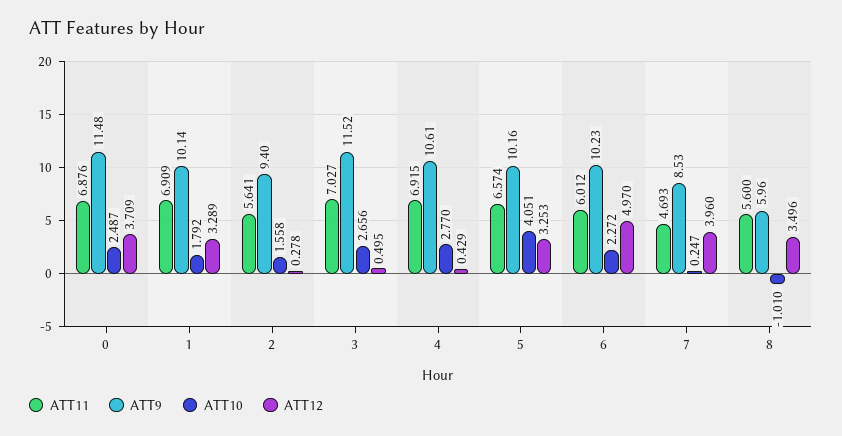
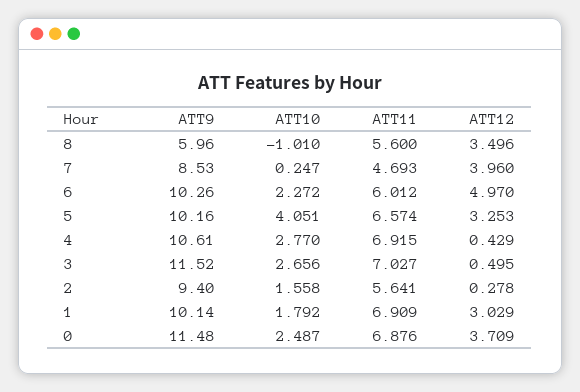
  {
    "ATT11": {
      "0": 6.876,
      "1": 6.909,
      "2": 5.641,
      "3": 7.027,
      "4": 6.915,
      "5": 6.574,
      "6": 6.012,
      "7": 4.693,
      "8": 5.6
    },
    "ATT9": {
      "0": 11.48,
      "1": 10.14,
      "2": 9.4,
      "3": 11.52,
      "4": 10.61,
      "5": 10.16,
-     "6": 10.23,
+     "6": 10.26,
      "7": 8.53,
      "8": 5.96
    },
    "ATT10": {
      "0": 2.487,
      "1": 1.792,
      "2": 1.558,
      "3": 2.656,
      "4": 2.77,
      "5": 4.051,
      "6": 2.272,
      "7": 0.247,
      "8": -1.01
    },
    "ATT12": {
      "0": 3.709,
-     "1": 3.289,
+     "1": 3.029,
      "2": 0.278,
      "3": 0.495,
      "4": 0.429,
      "5": 3.253,
      "6": 4.97,
      "7": 3.96,
      "8": 3.496
    }
  }

